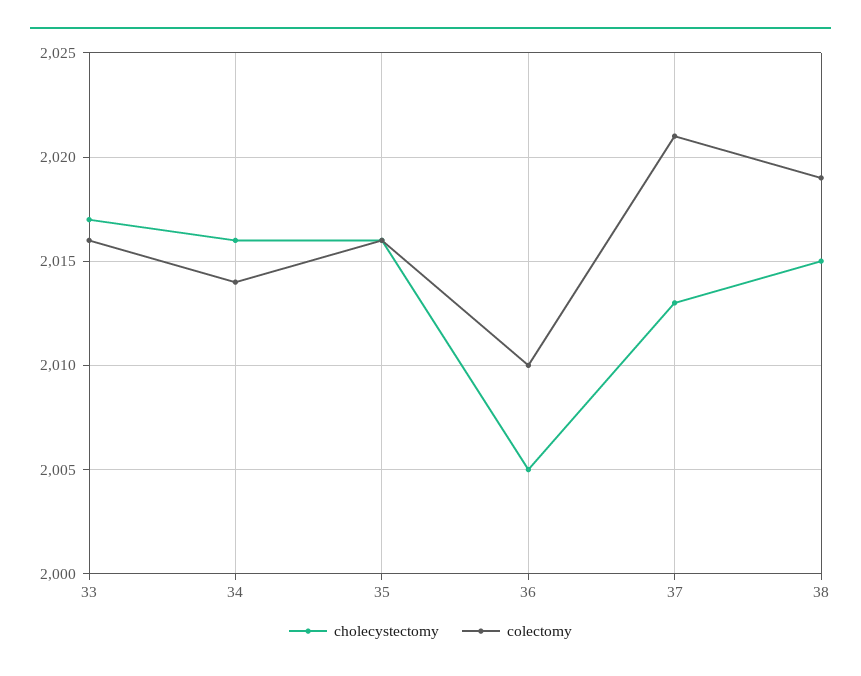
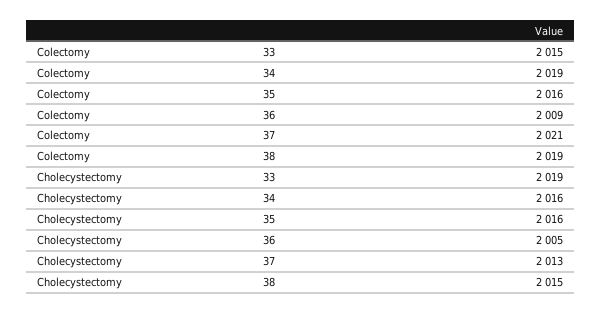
  {
    "cholecystectomy": {
-     "33": 2017,
+     "33": 2019,
      "34": 2016,
      "35": 2016,
      "36": 2005,
      "37": 2013,
      "38": 2015
    },
    "colectomy": {
-     "33": 2016,
+     "33": 2015,
-     "34": 2014,
+     "34": 2019,
      "35": 2016,
-     "36": 2010,
+     "36": 2009,
      "37": 2021,
      "38": 2019
    }
  }

